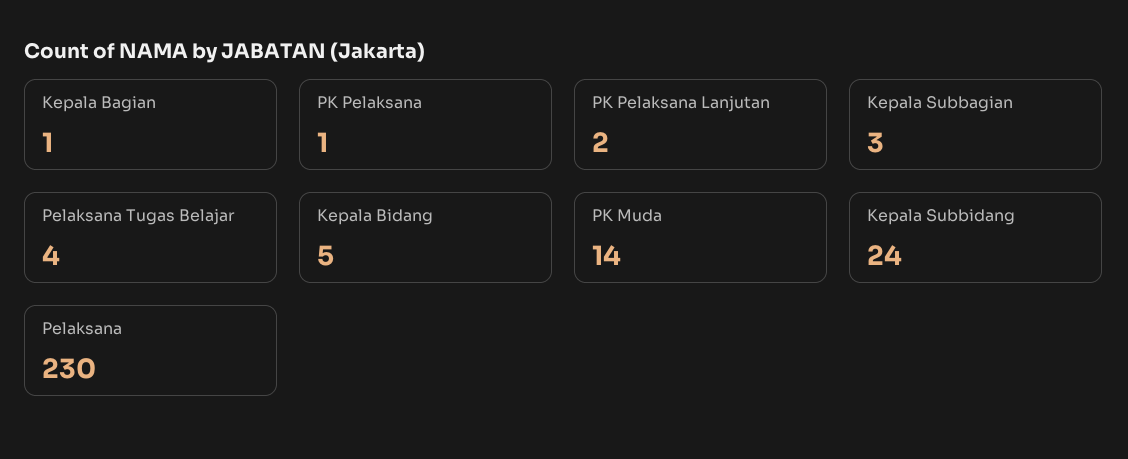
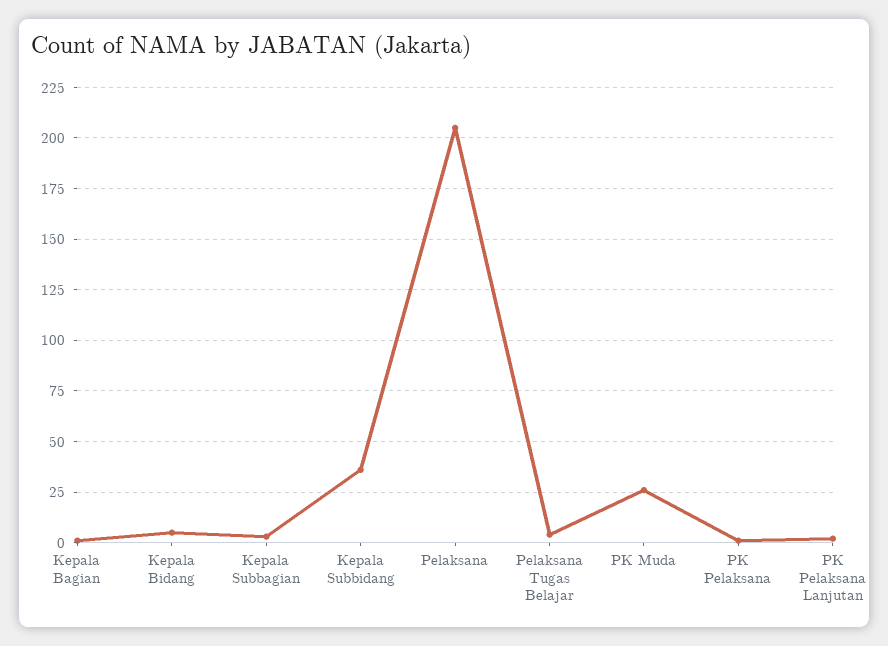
  {
    "Kepala Bagian": 1,
    "PK Pelaksana": 1,
    "PK Pelaksana Lanjutan": 2,
    "Kepala Subbagian": 3,
    "Pelaksana Tugas Belajar": 4,
    "Kepala Bidang": 5,
-   "PK Muda": 14,
+   "PK Muda": 25,
-   "Kepala Subbidang": 24,
+   "Kepala Subbidang": 35,
-   "Pelaksana": 230
+   "Pelaksana": 205
  }

